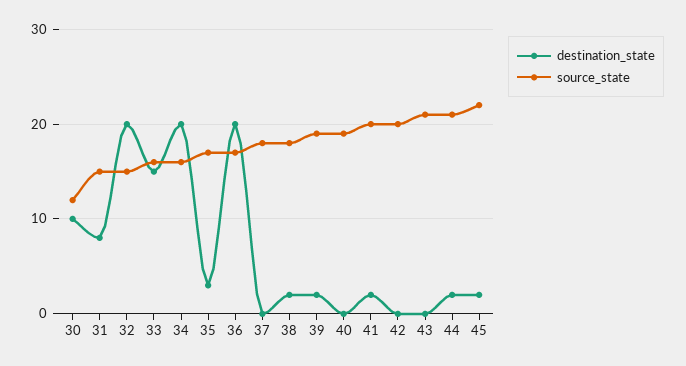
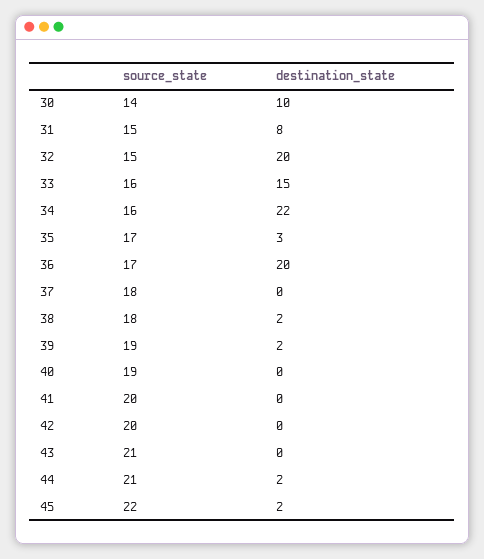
  {
    "destination_state": {
      "30": 10,
      "31": 8,
      "32": 20,
      "33": 15,
-     "34": 20,
+     "34": 22,
      "35": 3,
      "36": 20,
      "37": 0,
      "38": 2,
      "39": 2,
      "40": 0,
-     "41": 2,
+     "41": 0,
      "42": 0,
      "43": 0,
      "44": 2,
      "45": 2
    },
    "source_state": {
-     "30": 12,
+     "30": 14,
      "31": 15,
      "32": 15,
      "33": 16,
      "34": 16,
      "35": 17,
      "36": 17,
      "37": 18,
      "38": 18,
      "39": 19,
      "40": 19,
      "41": 20,
      "42": 20,
      "43": 21,
      "44": 21,
      "45": 22
    }
  }

